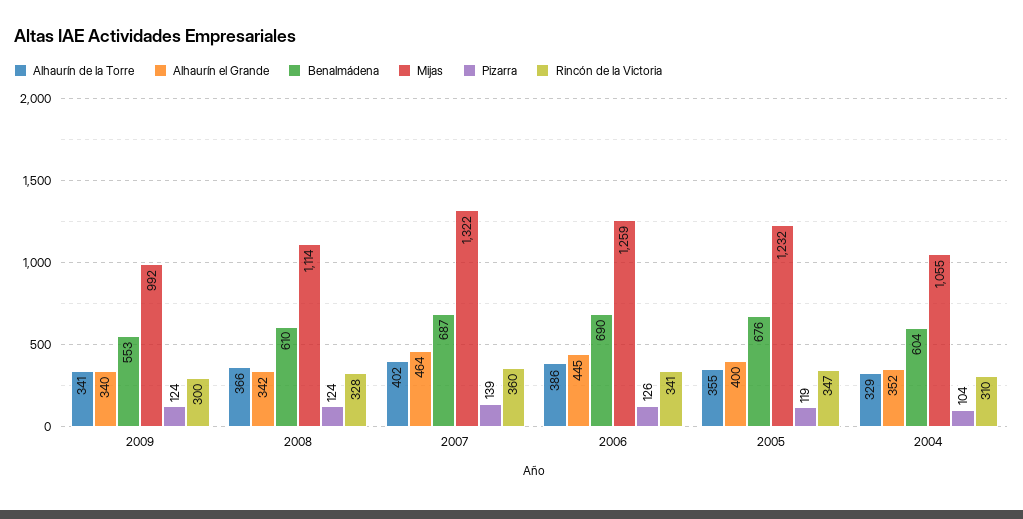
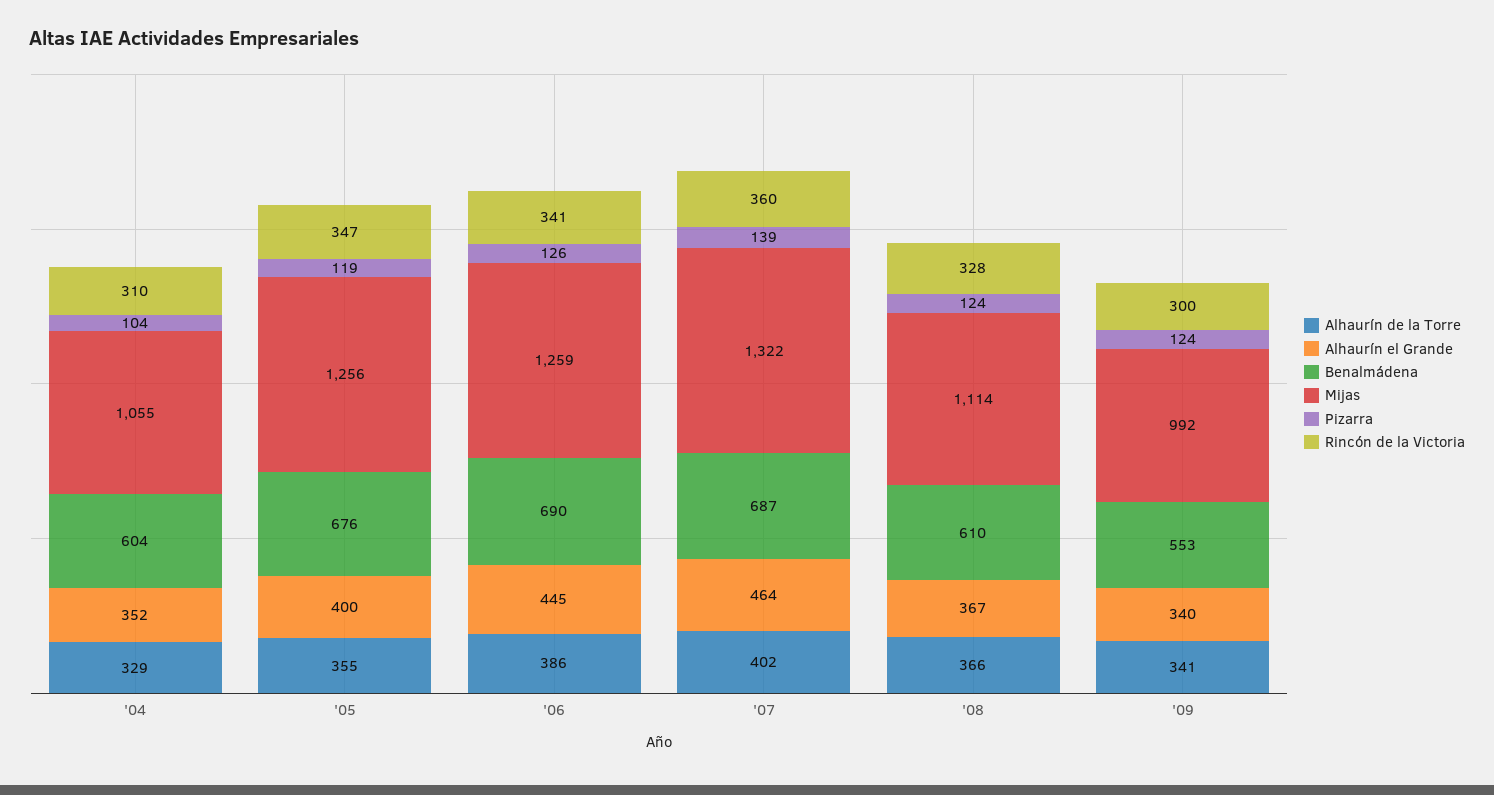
  {
    "Alhaurín de la Torre": {
      "2009": 341,
      "2008": 366,
      "2007": 402,
      "2006": 386,
      "2005": 355,
      "2004": 329
    },
    "Alhaurín el Grande": {
      "2009": 340,
-     "2008": 342,
+     "2008": 367,
      "2007": 464,
      "2006": 445,
      "2005": 400,
      "2004": 352
    },
    "Benalmádena": {
      "2009": 553,
      "2008": 610,
      "2007": 687,
      "2006": 690,
      "2005": 676,
      "2004": 604
    },
    "Mijas": {
      "2009": 992,
      "2008": 1114,
      "2007": 1322,
      "2006": 1259,
-     "2005": 1232,
+     "2005": 1256,
      "2004": 1055
    },
    "Pizarra": {
      "2009": 124,
      "2008": 124,
      "2007": 139,
      "2006": 126,
      "2005": 119,
      "2004": 104
    },
    "Rincón de la Victoria": {
      "2009": 300,
      "2008": 328,
      "2007": 360,
      "2006": 341,
      "2005": 347,
      "2004": 310
    }
  }

